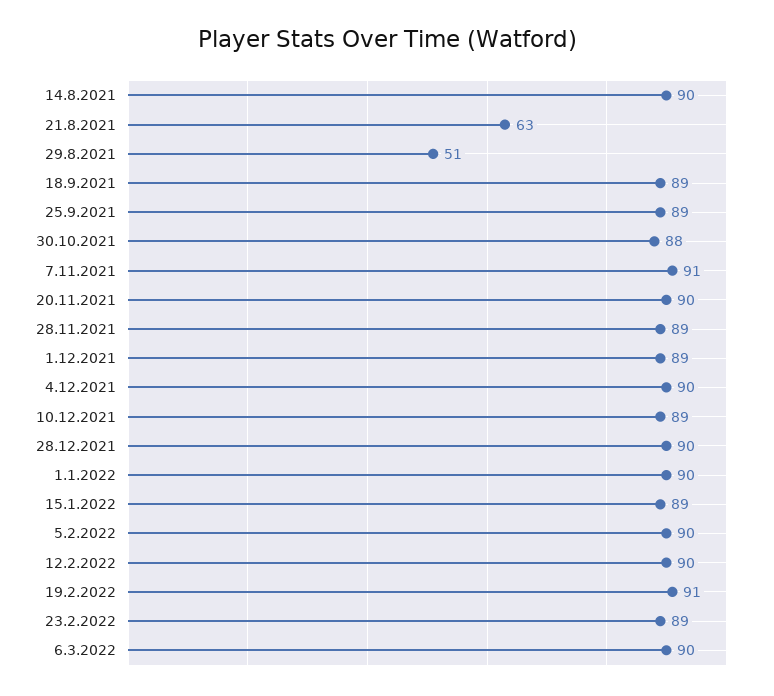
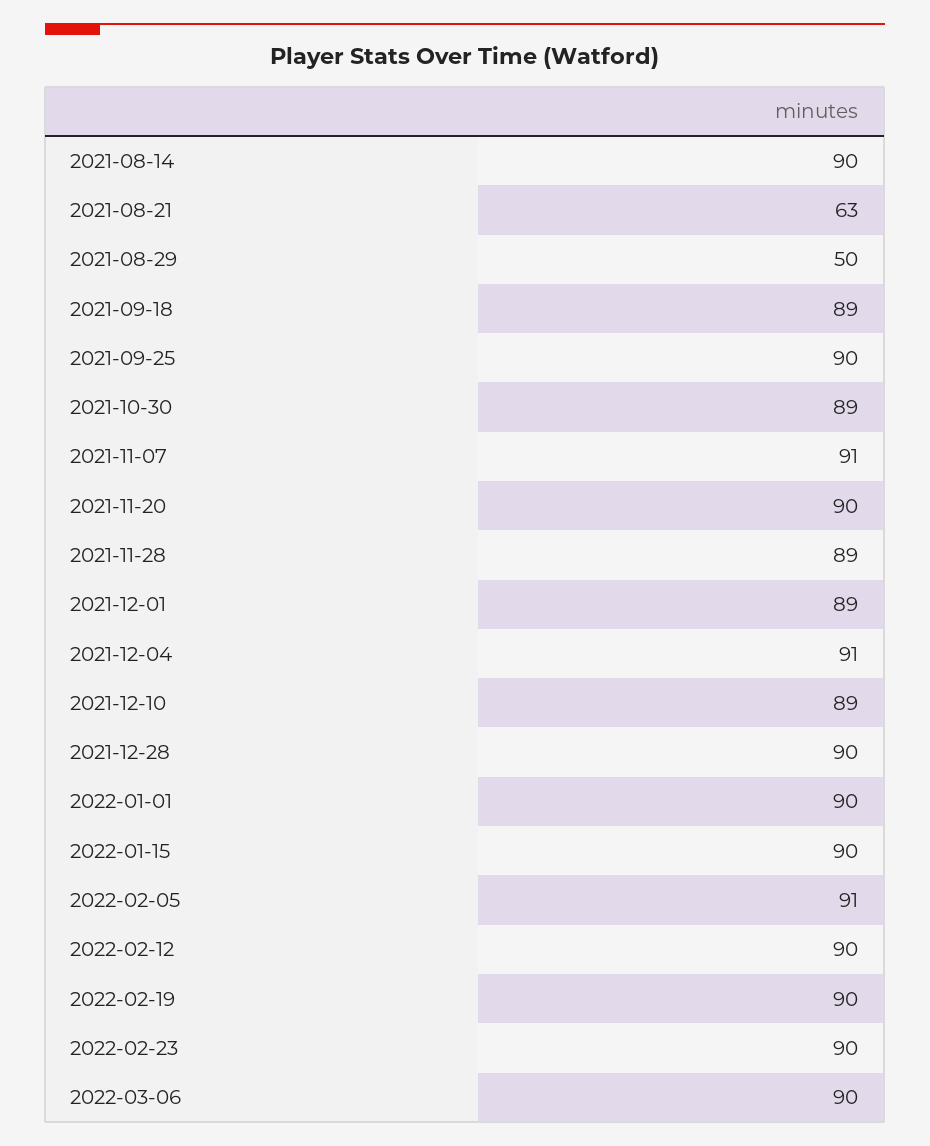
  {
    "14.8.2021": 90,
    "21.8.2021": 63,
-   "29.8.2021": 51,
+   "29.8.2021": 50,
    "18.9.2021": 89,
-   "25.9.2021": 89,
+   "25.9.2021": 90,
-   "30.10.2021": 88,
+   "30.10.2021": 89,
    "7.11.2021": 91,
    "20.11.2021": 90,
    "28.11.2021": 89,
    "1.12.2021": 89,
-   "4.12.2021": 90,
+   "4.12.2021": 91,
    "10.12.2021": 89,
    "28.12.2021": 90,
    "1.1.2022": 90,
-   "15.1.2022": 89,
+   "15.1.2022": 90,
-   "5.2.2022": 90,
+   "5.2.2022": 91,
    "12.2.2022": 90,
-   "19.2.2022": 91,
+   "19.2.2022": 90,
-   "23.2.2022": 89,
+   "23.2.2022": 90,
    "6.3.2022": 90
  }

